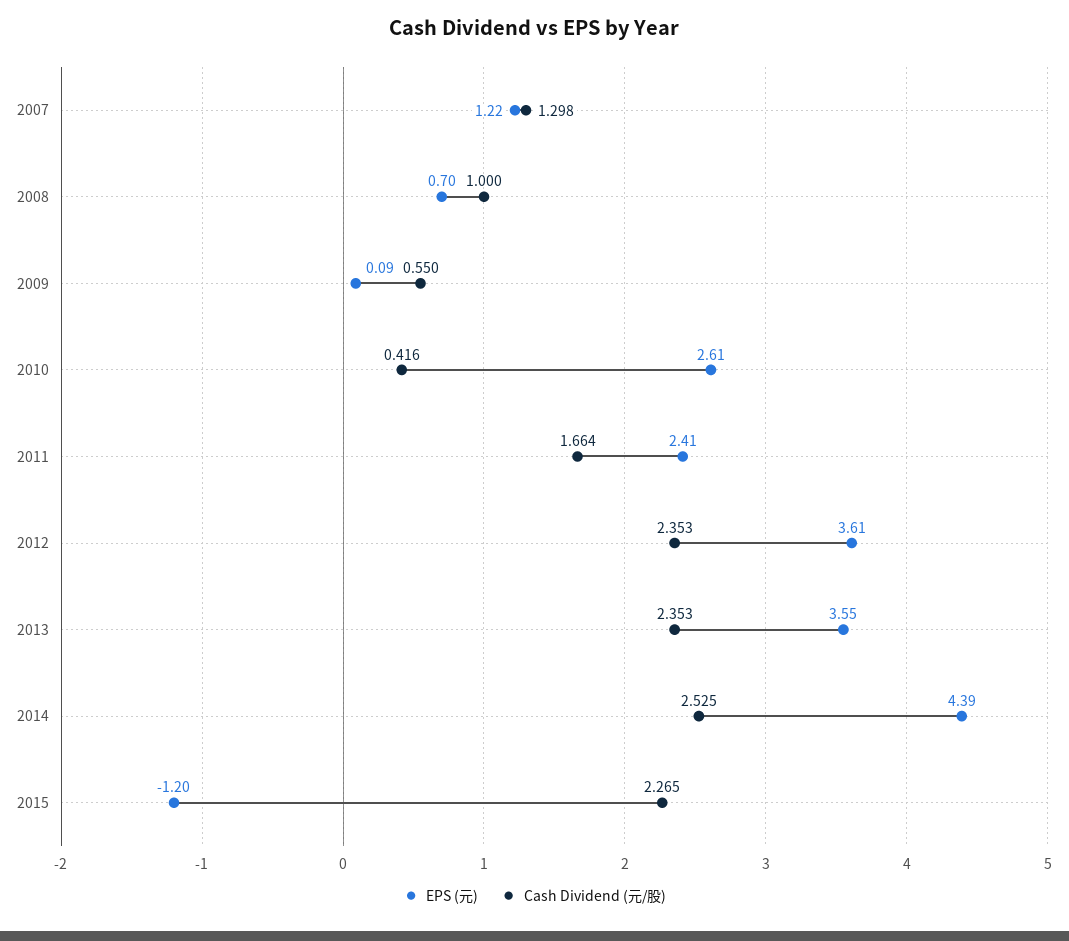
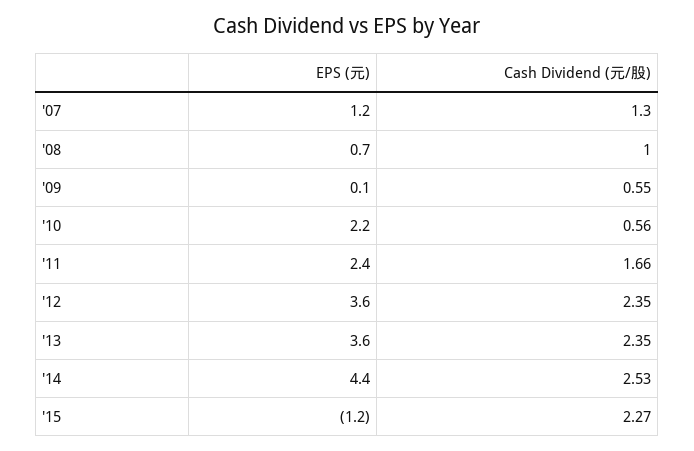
  {
    "EPS (元)": {
      "2007": 1.22,
      "2008": 0.7,
      "2009": 0.09,
-     "2010": 2.61,
+     "2010": 2.2,
      "2011": 2.41,
      "2012": 3.61,
      "2013": 3.55,
      "2014": 4.39,
      "2015": -1.2
    },
    "Cash Dividend (元/股)": {
      "2007": 1.298,
      "2008": 1,
      "2009": 0.55,
-     "2010": 0.416,
+     "2010": 0.56,
      "2011": 1.664,
      "2012": 2.353,
      "2013": 2.353,
      "2014": 2.525,
      "2015": 2.265
    }
  }

